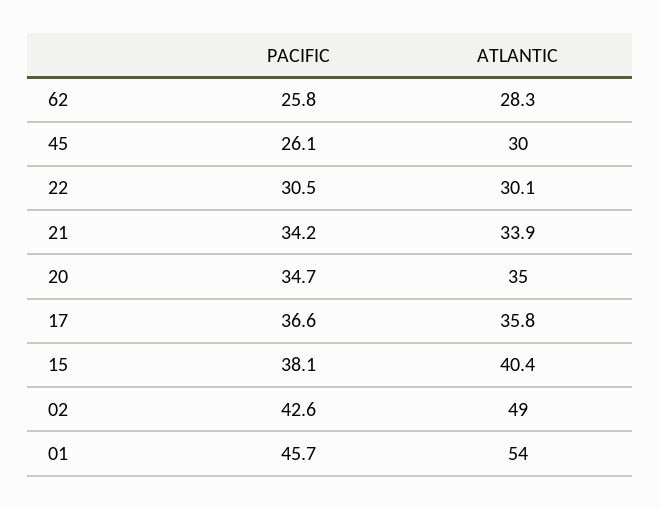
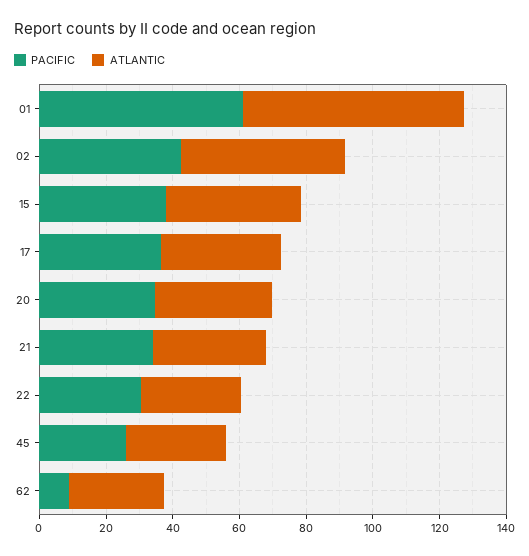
  {
    "PACIFIC": {
-     "62": 25.8,
+     "62": 10,
      "45": 26.1,
      "22": 30.5,
      "21": 34.2,
      "20": 34.7,
      "17": 36.6,
      "15": 38.1,
      "02": 42.6,
-     "01": 45.7
+     "01": 60
    },
    "ATLANTIC": {
      "62": 28.3,
      "45": 30,
      "22": 30.1,
      "21": 33.9,
      "20": 35,
      "17": 35.8,
      "15": 40.4,
      "02": 49,
-     "01": 54
+     "01": 65
    }
  }

